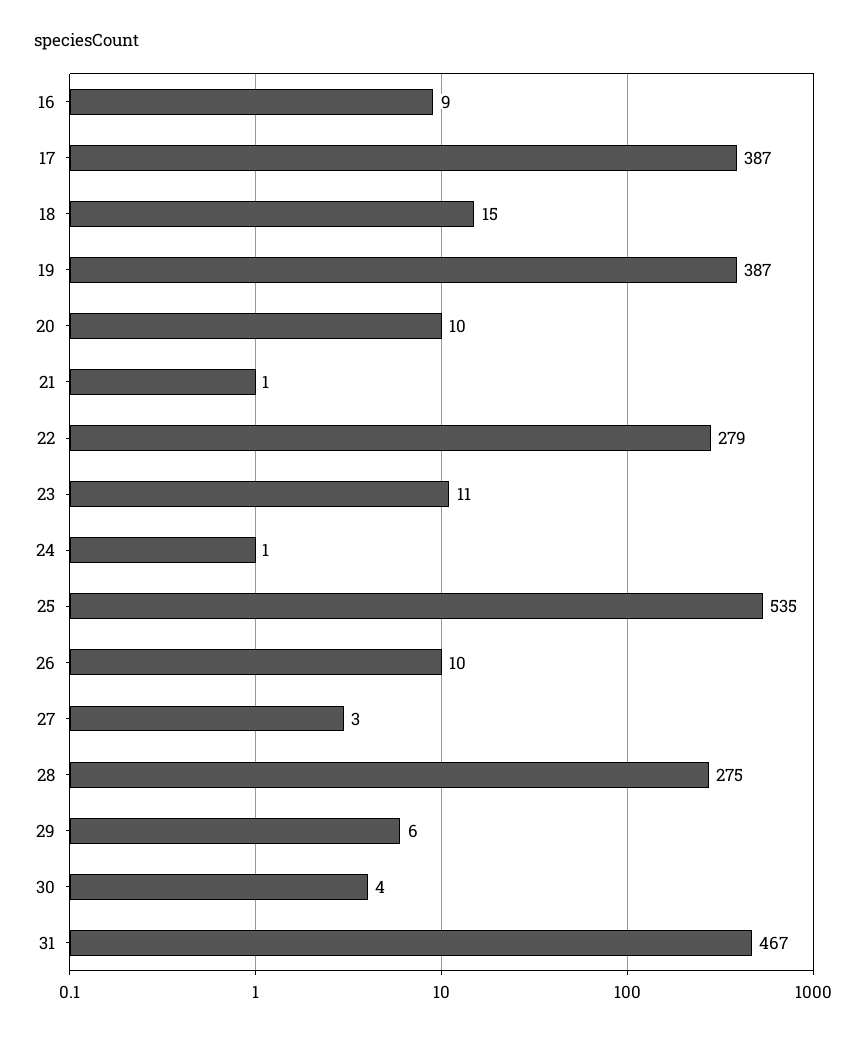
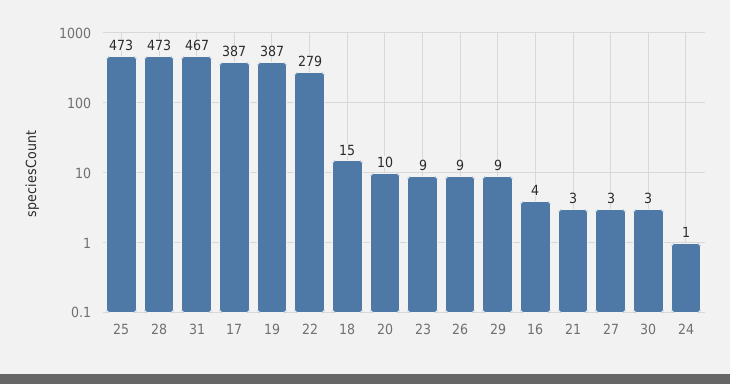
  {
-   "16": 9,
+   "16": 4,
    "17": 387,
    "18": 15,
    "19": 387,
    "20": 10,
-   "21": 1,
+   "21": 3,
    "22": 279,
-   "23": 11,
+   "23": 9,
    "24": 1,
-   "25": 535,
+   "25": 473,
-   "26": 10,
+   "26": 9,
    "27": 3,
-   "28": 275,
+   "28": 473,
-   "29": 6,
+   "29": 9,
-   "30": 4,
+   "30": 3,
    "31": 467
  }

